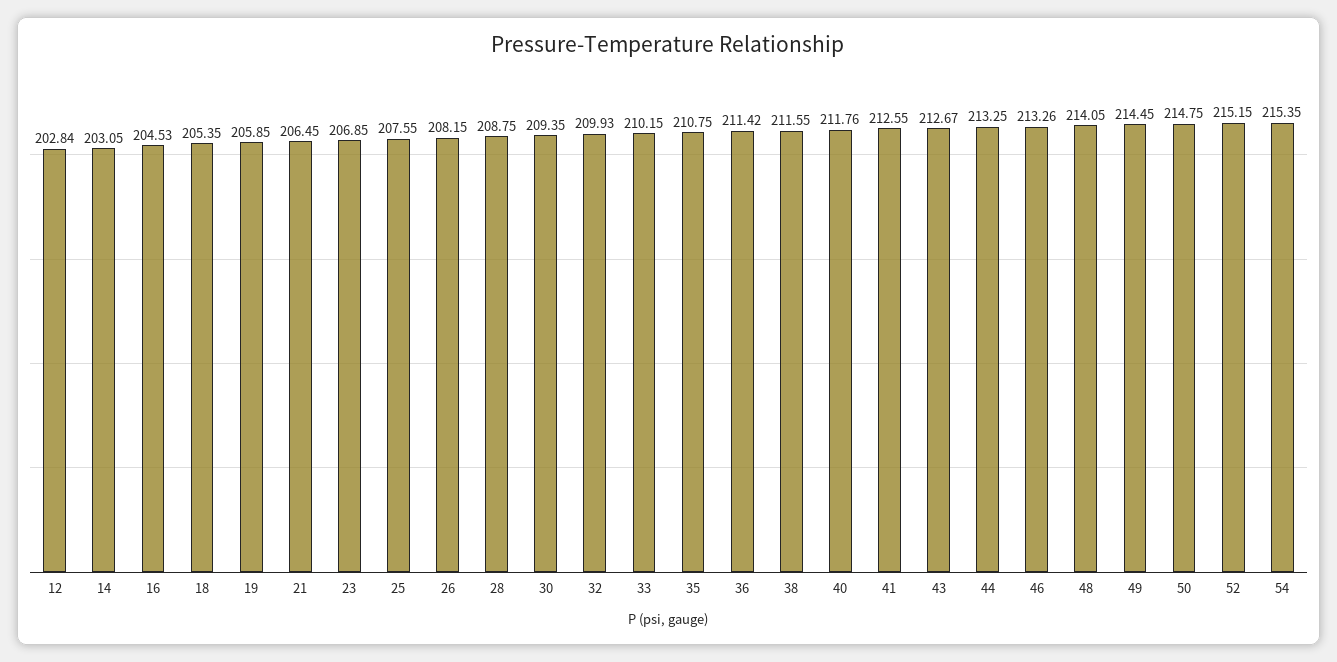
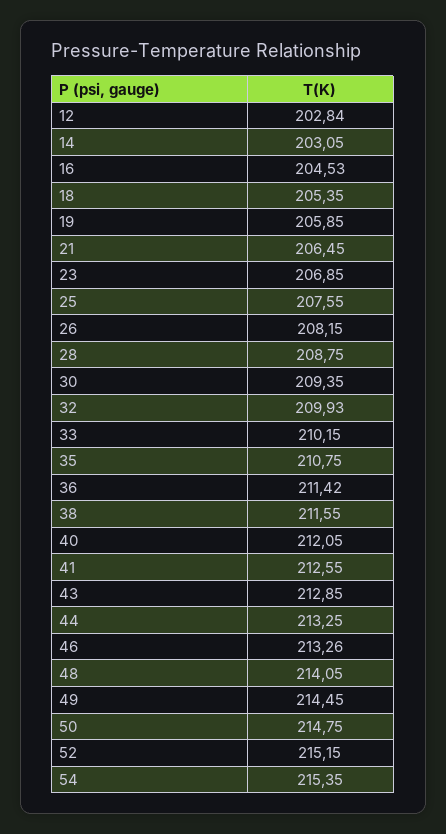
  {
    "12": 202.84,
    "14": 203.05,
    "16": 204.53,
    "18": 205.35,
    "19": 205.85,
    "21": 206.45,
    "23": 206.85,
    "25": 207.55,
    "26": 208.15,
    "28": 208.75,
    "30": 209.35,
    "32": 209.93,
    "33": 210.15,
    "35": 210.75,
    "36": 211.42,
    "38": 211.55,
-   "40": 211.76,
+   "40": 212.05,
    "41": 212.55,
-   "43": 212.67,
+   "43": 212.85,
    "44": 213.25,
    "46": 213.26,
    "48": 214.05,
    "49": 214.45,
    "50": 214.75,
    "52": 215.15,
    "54": 215.35
  }

